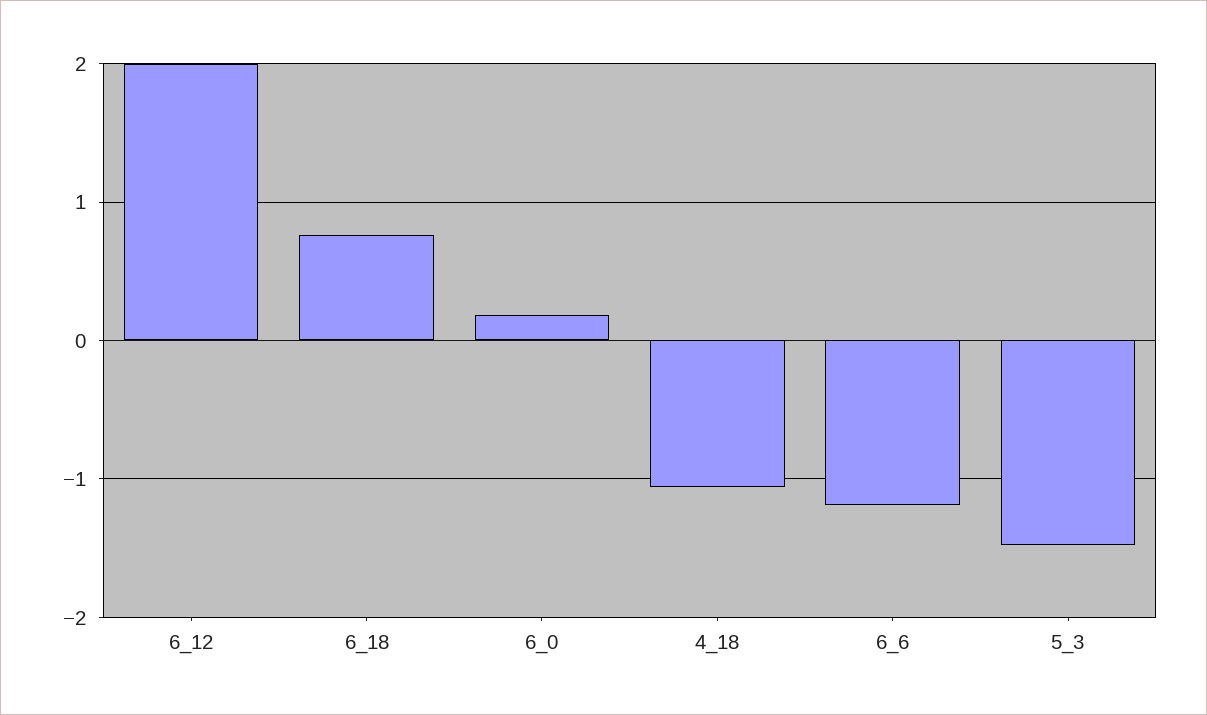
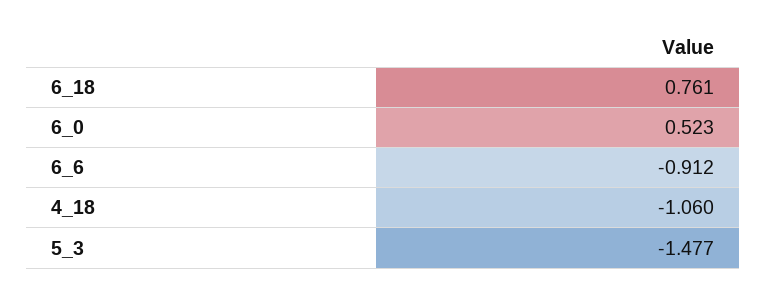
  {
-   "6_12": 2,
    "6_18": 0.761,
-   "6_0": 0.2,
+   "6_0": 0.523,
    "4_18": -1.06,
-   "6_6": -1.2,
+   "6_6": -0.912,
    "5_3": -1.477
  }

